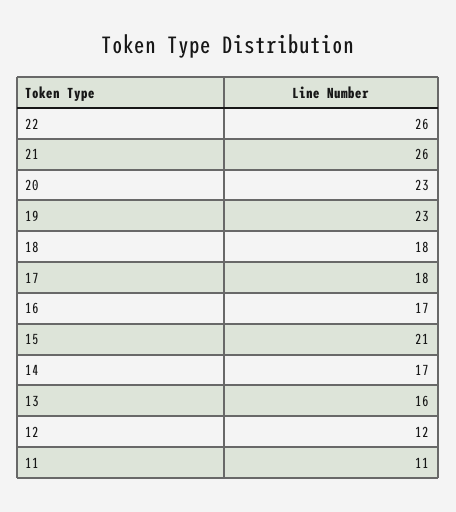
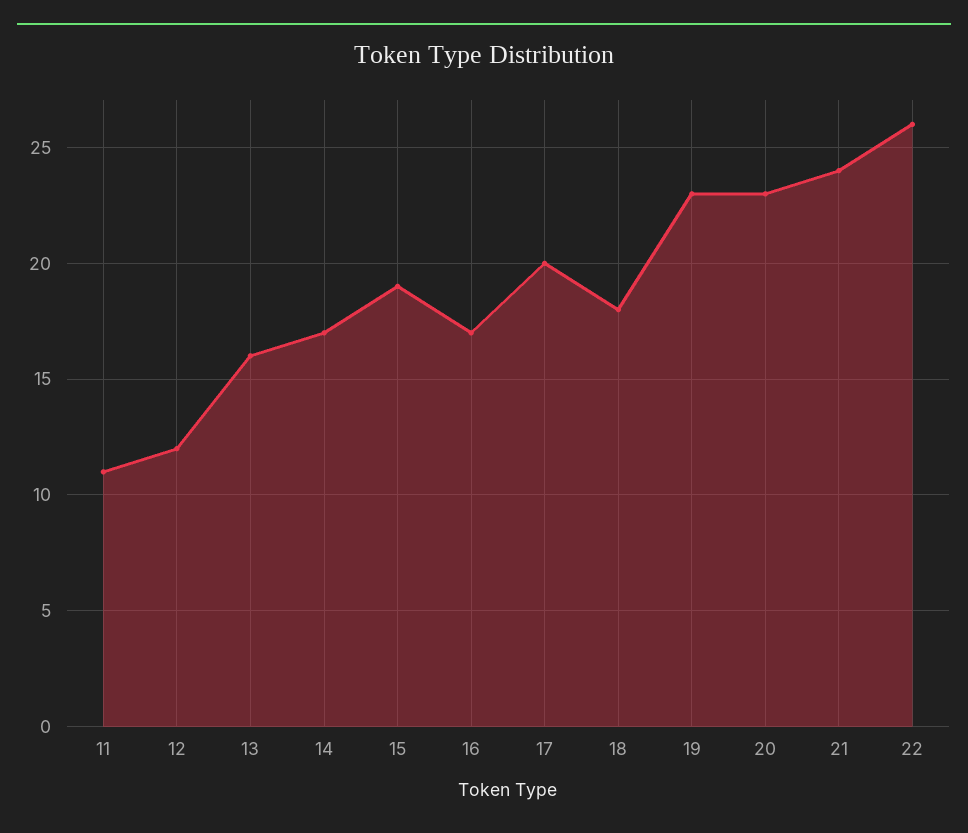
  {
    "22": 26,
-   "21": 26,
+   "21": 24,
    "20": 23,
    "19": 23,
    "18": 18,
-   "17": 18,
+   "17": 20,
    "16": 17,
-   "15": 21,
+   "15": 19,
    "14": 17,
    "13": 16,
    "12": 12,
    "11": 11
  }

